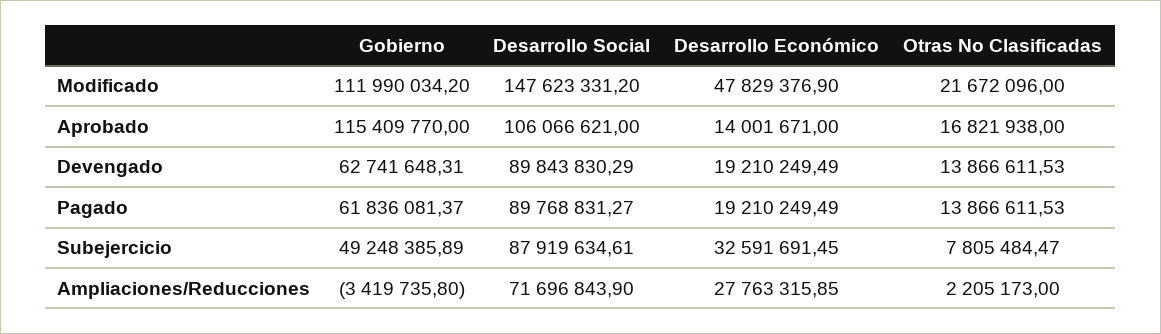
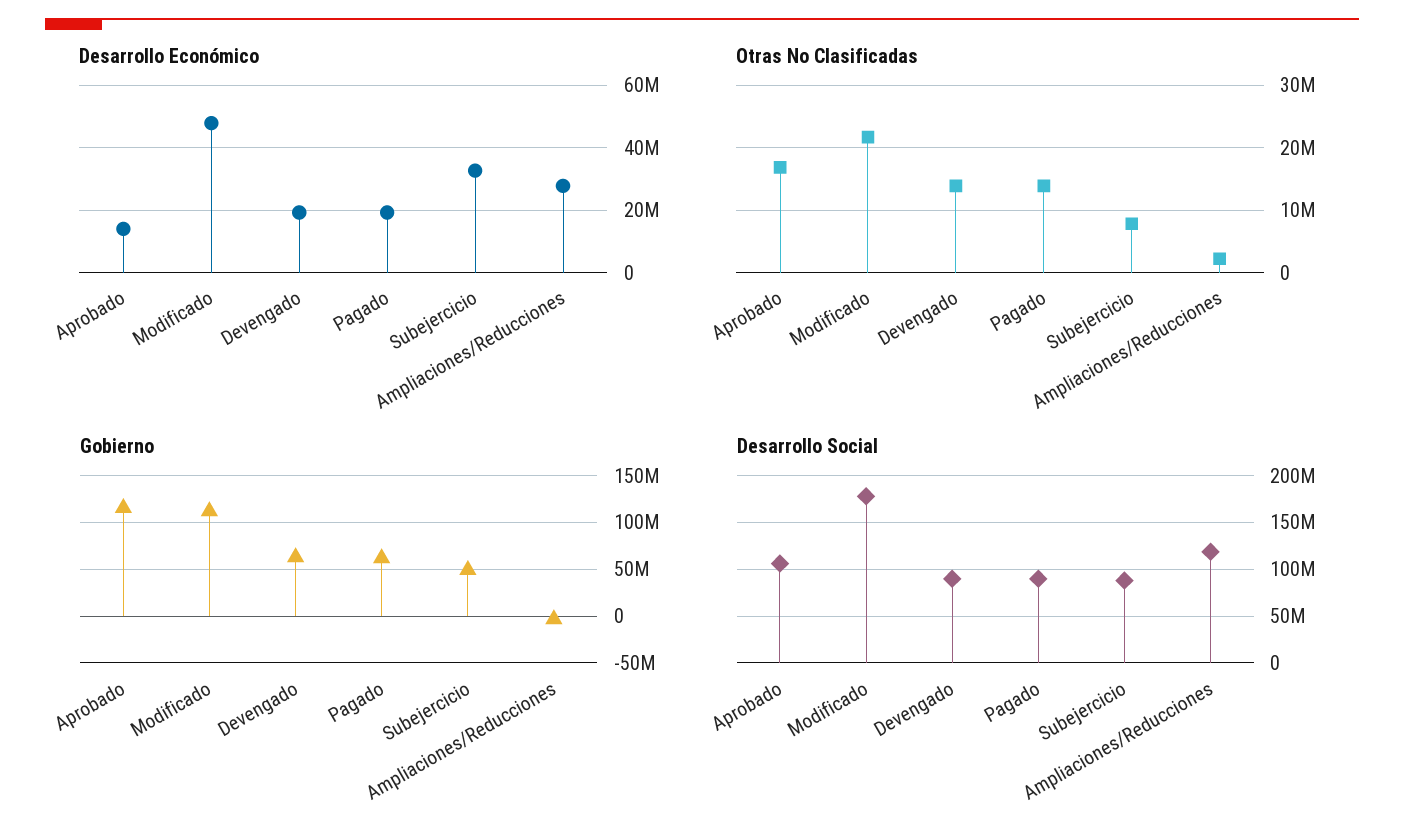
  {
    "Gobierno": {
      "Modificado": 111990034.2,
      "Aprobado": 115409770,
      "Devengado": 62741648.31,
      "Pagado": 61836081.37,
      "Subejercicio": 49248385.89,
      "Ampliaciones/Reducciones": -3419735.8
    },
    "Desarrollo Social": {
-     "Modificado": 147623331.2,
+     "Modificado": 180000000,
      "Aprobado": 106066621,
      "Devengado": 89843830.29,
      "Pagado": 89768831.27,
      "Subejercicio": 87919634.61,
-     "Ampliaciones/Reducciones": 71696843.9
+     "Ampliaciones/Reducciones": 120000000
    },
    "Desarrollo Económico": {
      "Modificado": 47829376.9,
      "Aprobado": 14001671,
      "Devengado": 19210249.49,
      "Pagado": 19210249.49,
      "Subejercicio": 32591691.45,
      "Ampliaciones/Reducciones": 27763315.85
    },
    "Otras No Clasificadas": {
      "Modificado": 21672096,
      "Aprobado": 16821938,
      "Devengado": 13866611.53,
      "Pagado": 13866611.53,
      "Subejercicio": 7805484.47,
      "Ampliaciones/Reducciones": 2205173
    }
  }

